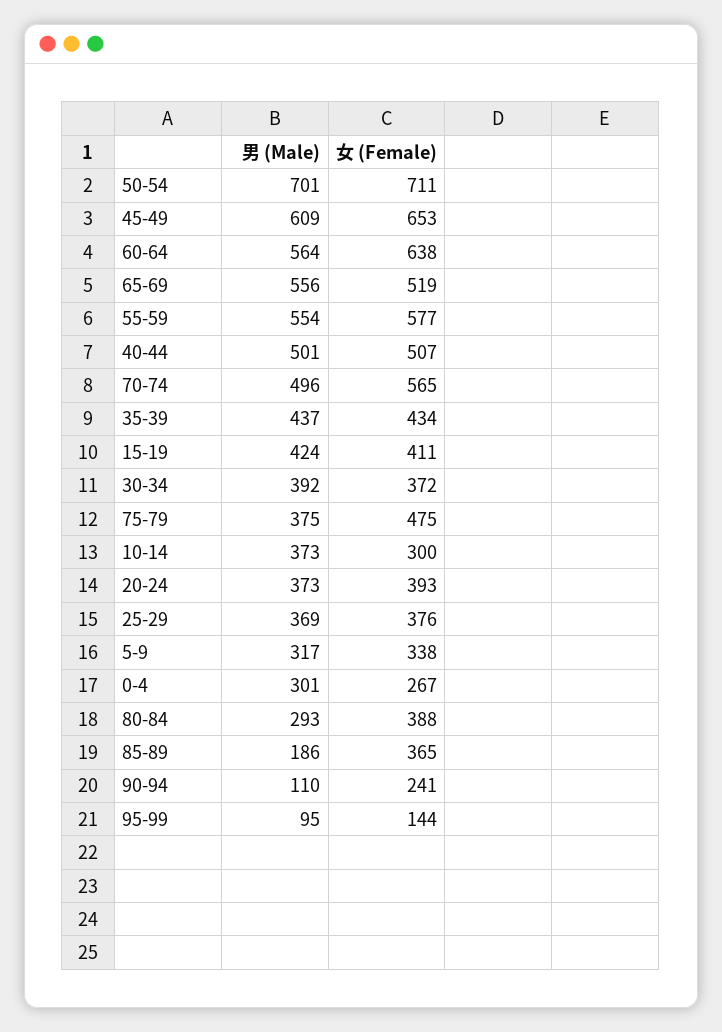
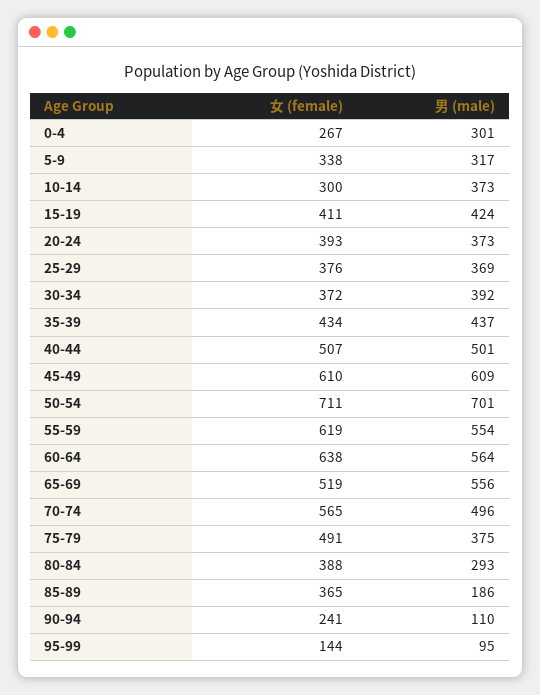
  {
    "男 (Male)": {
      "50-54": 701,
      "45-49": 609,
      "60-64": 564,
      "65-69": 556,
      "55-59": 554,
      "40-44": 501,
      "70-74": 496,
      "35-39": 437,
      "15-19": 424,
      "30-34": 392,
      "75-79": 375,
      "10-14": 373,
      "20-24": 373,
      "25-29": 369,
      "5-9": 317,
      "0-4": 301,
      "80-84": 293,
      "85-89": 186,
      "90-94": 110,
      "95-99": 95
    },
    "女 (Female)": {
      "50-54": 711,
-     "45-49": 653,
+     "45-49": 610,
      "60-64": 638,
      "65-69": 519,
-     "55-59": 577,
+     "55-59": 619,
      "40-44": 507,
      "70-74": 565,
      "35-39": 434,
      "15-19": 411,
      "30-34": 372,
-     "75-79": 475,
+     "75-79": 491,
      "10-14": 300,
      "20-24": 393,
      "25-29": 376,
      "5-9": 338,
      "0-4": 267,
      "80-84": 388,
      "85-89": 365,
      "90-94": 241,
      "95-99": 144
    }
  }

